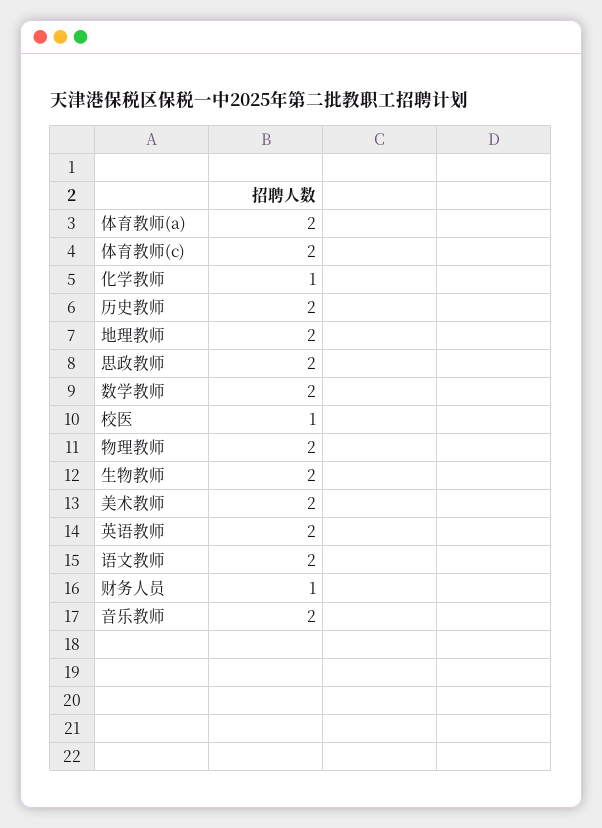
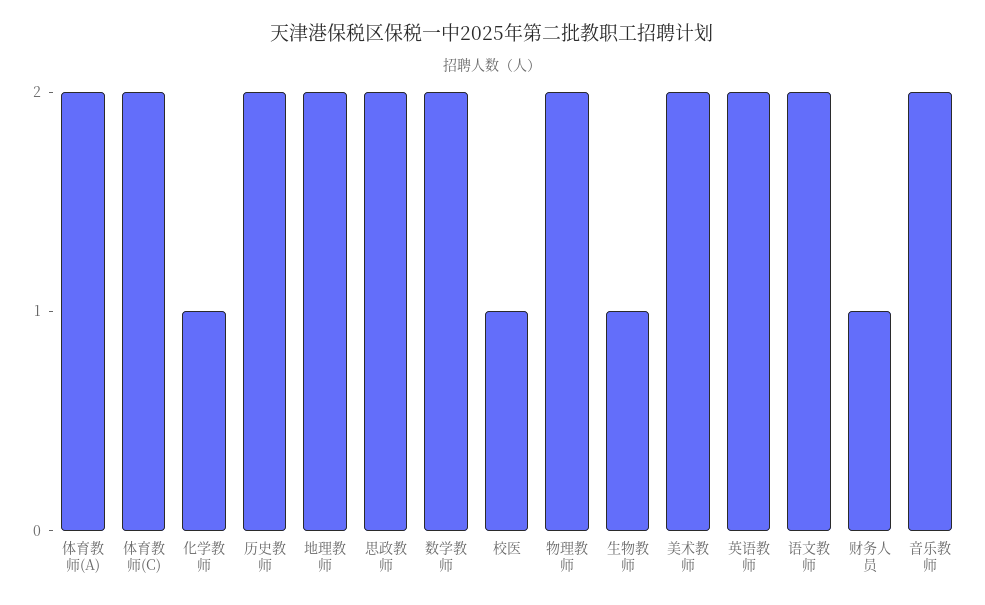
  {
    "体育教师(a)": 2,
    "体育教师(c)": 2,
    "化学教师": 1,
    "历史教师": 2,
    "地理教师": 2,
    "思政教师": 2,
    "数学教师": 2,
    "校医": 1,
    "物理教师": 2,
-   "生物教师": 2,
+   "生物教师": 1,
    "美术教师": 2,
    "英语教师": 2,
    "语文教师": 2,
    "财务人员": 1,
    "音乐教师": 2
  }

